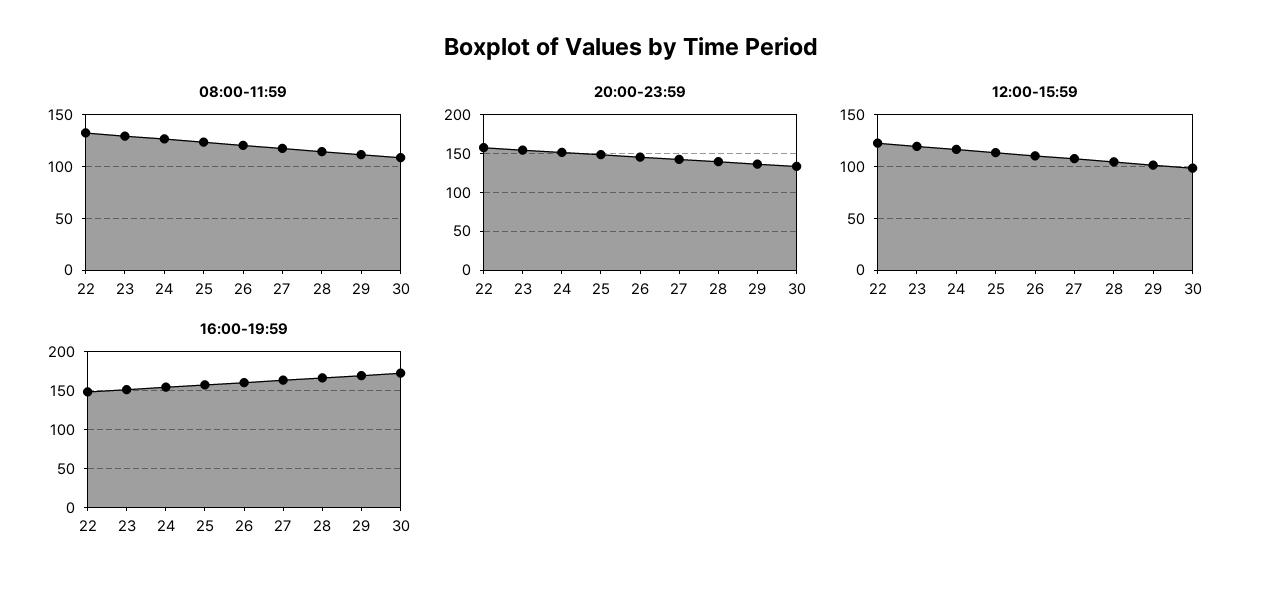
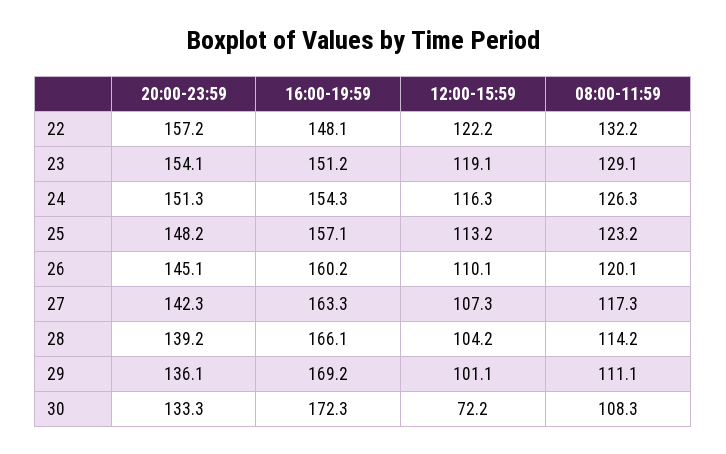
  {
    "08:00-11:59": {
      "22": 132.2,
      "23": 129.1,
      "24": 126.3,
      "25": 123.2,
      "26": 120.1,
      "27": 117.3,
      "28": 114.2,
      "29": 111.1,
      "30": 108.3
    },
    "20:00-23:59": {
      "22": 157.2,
      "23": 154.1,
      "24": 151.3,
      "25": 148.2,
      "26": 145.1,
      "27": 142.3,
      "28": 139.2,
      "29": 136.1,
      "30": 133.3
    },
    "12:00-15:59": {
      "22": 122.2,
      "23": 119.1,
      "24": 116.3,
      "25": 113.2,
      "26": 110.1,
      "27": 107.3,
      "28": 104.2,
      "29": 101.1,
-     "30": 100
+     "30": 72.2
    },
    "16:00-19:59": {
      "22": 148.1,
      "23": 151.2,
      "24": 154.3,
      "25": 157.1,
      "26": 160.2,
      "27": 163.3,
      "28": 166.1,
      "29": 169.2,
      "30": 172.3
    }
  }

